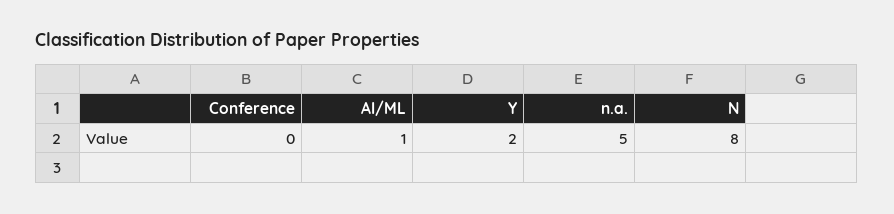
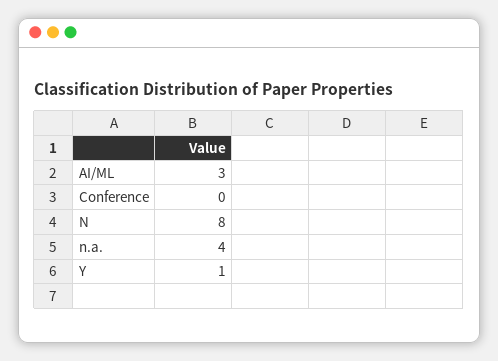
  {
    "Conference": 0,
-   "AI/ML": 1,
+   "AI/ML": 3,
-   "Y": 2,
+   "Y": 1,
-   "n.a.": 5,
+   "n.a.": 4,
    "N": 8
  }

